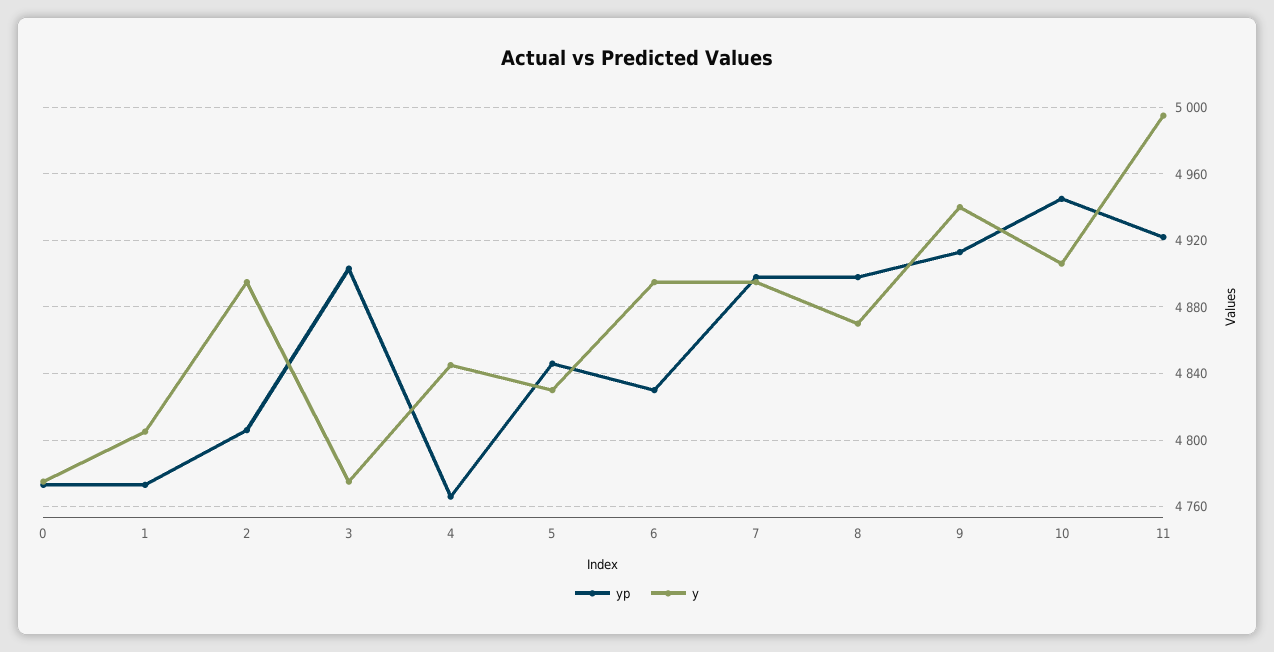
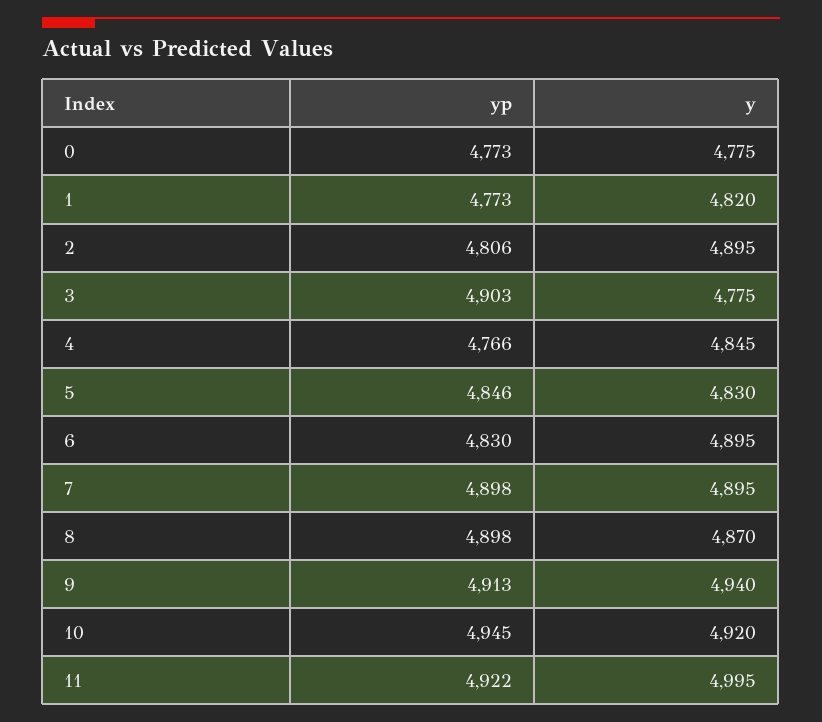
  {
    "yp": {
      "0": 4773,
      "1": 4773,
      "2": 4806,
      "3": 4903,
      "4": 4766,
      "5": 4846,
      "6": 4830,
      "7": 4898,
      "8": 4898,
      "9": 4913,
      "10": 4945,
      "11": 4922
    },
    "y": {
      "0": 4775,
-     "1": 4805,
+     "1": 4820,
      "2": 4895,
      "3": 4775,
      "4": 4845,
      "5": 4830,
      "6": 4895,
      "7": 4895,
      "8": 4870,
      "9": 4940,
-     "10": 4905,
+     "10": 4920,
      "11": 4995
    }
  }

